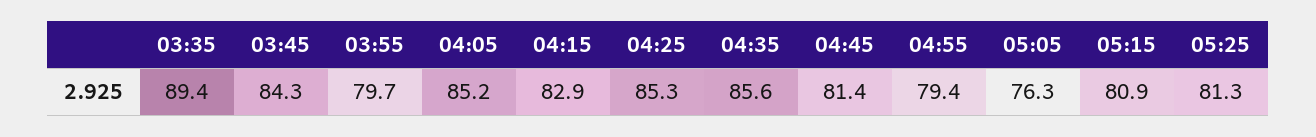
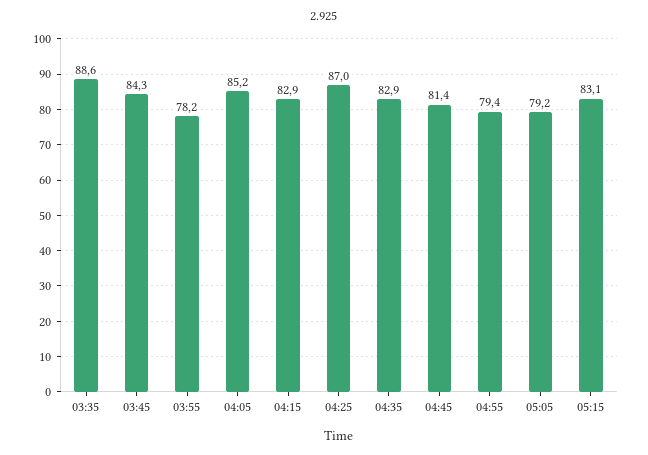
  {
-   "03:35": 89.4,
+   "03:35": 88.6,
    "03:45": 84.3,
-   "03:55": 79.7,
+   "03:55": 78.2,
    "04:05": 85.2,
    "04:15": 82.9,
-   "04:25": 85.3,
+   "04:25": 87,
-   "04:35": 85.6,
+   "04:35": 82.9,
    "04:45": 81.4,
    "04:55": 79.4,
-   "05:05": 76.3,
+   "05:05": 79.2,
-   "05:15": 80.9,
+   "05:15": 83.1
-   "05:25": 81.3
  }

